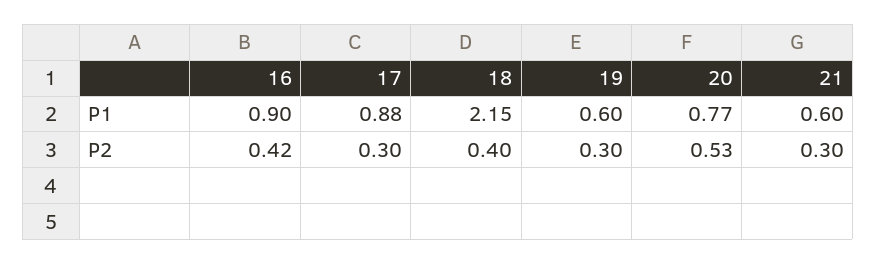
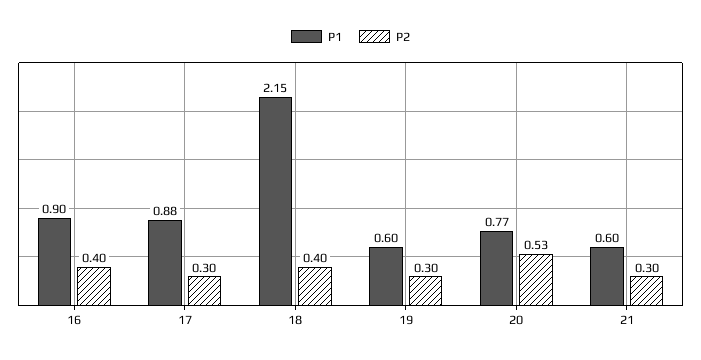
  {
    "P1": {
      "16": 0.9,
      "17": 0.88,
      "18": 2.15,
      "19": 0.6,
      "20": 0.77,
      "21": 0.6
    },
    "P2": {
-     "16": 0.42,
+     "16": 0.4,
      "17": 0.3,
      "18": 0.4,
      "19": 0.3,
      "20": 0.53,
      "21": 0.3
    }
  }

